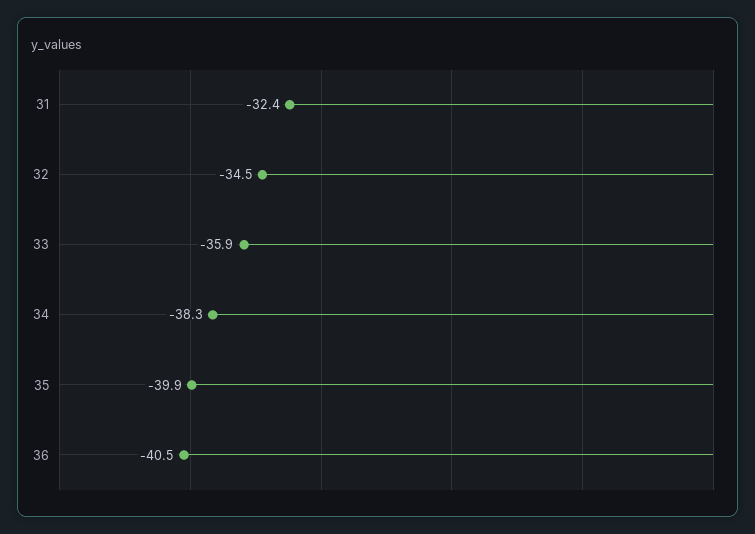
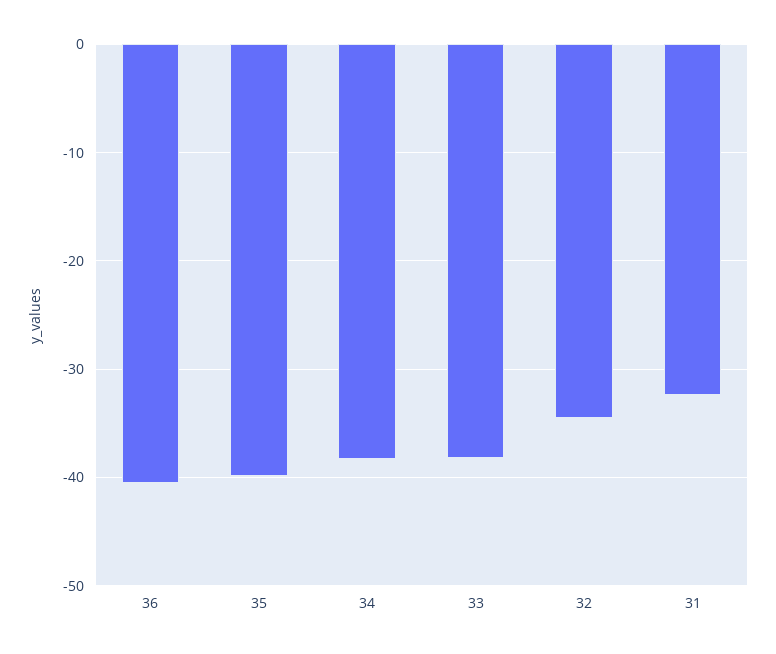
  {
    "31": -32.4,
    "32": -34.5,
-   "33": -35.9,
+   "33": -38,
    "34": -38.3,
    "35": -39.9,
    "36": -40.5
  }

